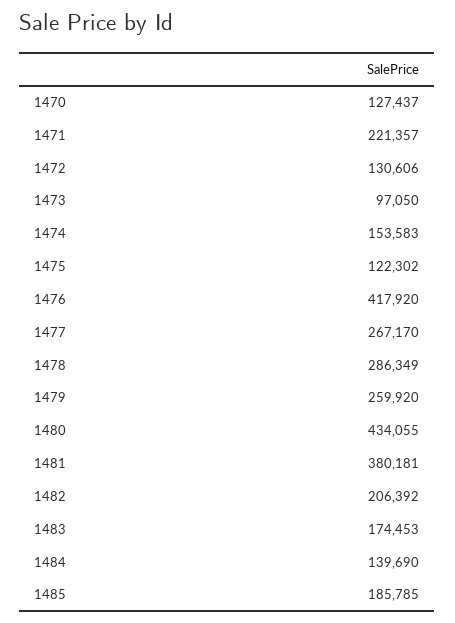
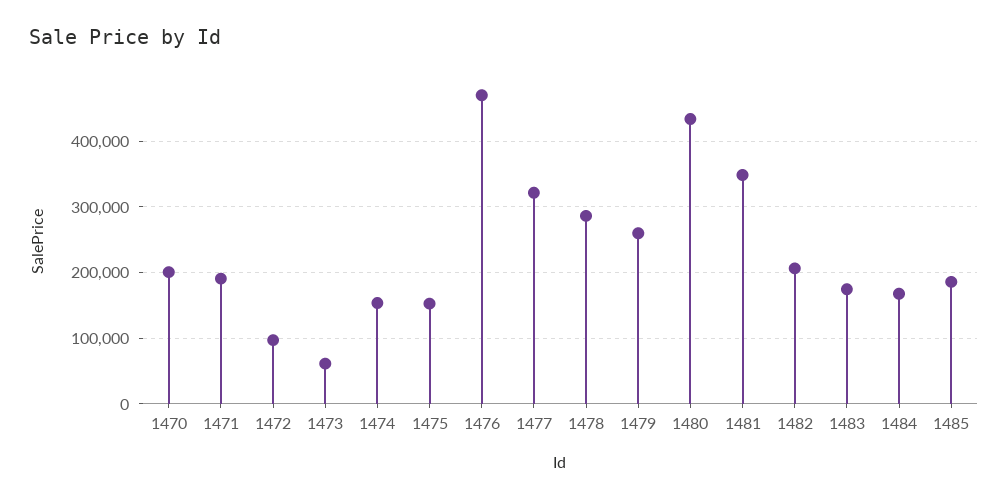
  {
-   "1470": 127437,
+   "1470": 200000,
-   "1471": 221357,
+   "1471": 190000,
-   "1472": 130606,
+   "1472": 100000,
-   "1473": 97050,
+   "1473": 60000,
    "1474": 153583,
-   "1475": 122302,
+   "1475": 150000,
-   "1476": 417920,
+   "1476": 470000,
-   "1477": 267170,
+   "1477": 320000,
    "1478": 286349,
    "1479": 259920,
    "1480": 434055,
-   "1481": 380181,
+   "1481": 350000,
    "1482": 206392,
    "1483": 174453,
-   "1484": 139690,
+   "1484": 170000,
    "1485": 185785
  }

